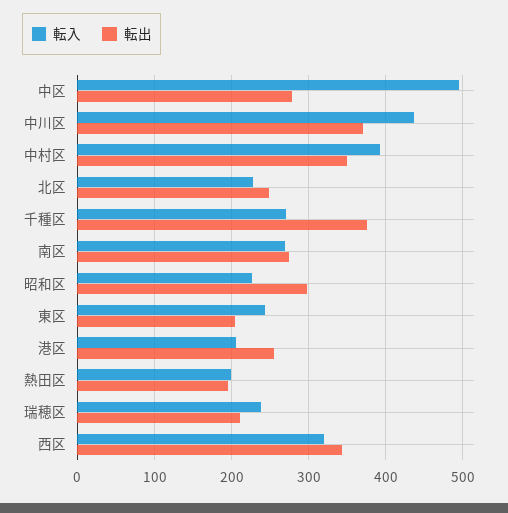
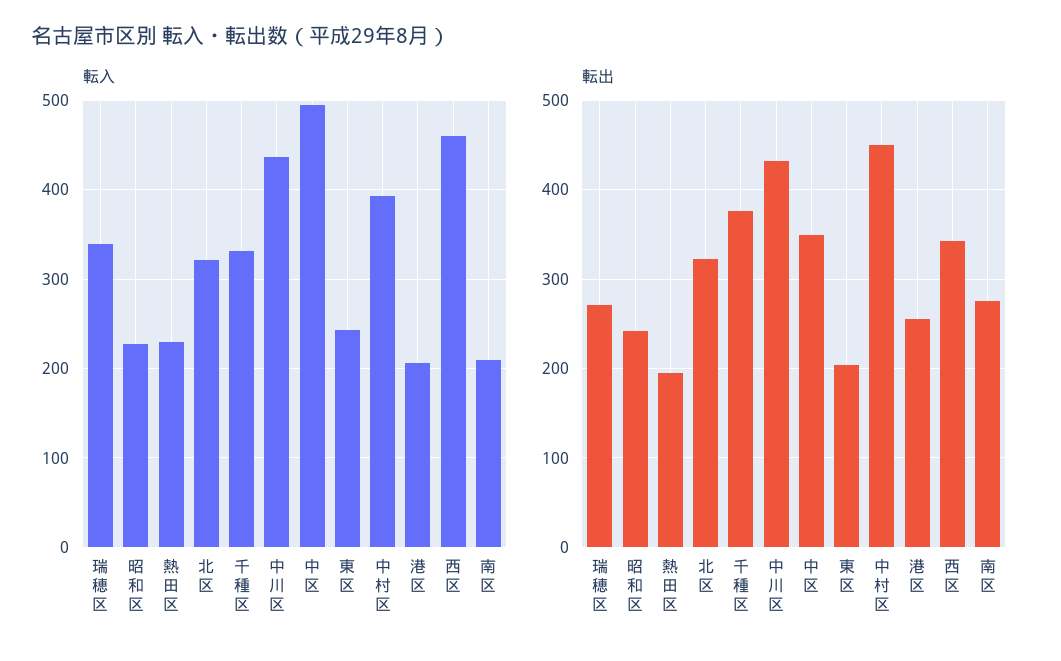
  {
    "転入": {
      "中区": 500,
      "中川区": 440,
      "中村区": 390,
-     "北区": 230,
+     "北区": 320,
-     "千種区": 270,
+     "千種区": 330,
-     "南区": 270,
+     "南区": 210,
      "昭和区": 230,
      "東区": 240,
      "港区": 210,
-     "熱田区": 200,
+     "熱田区": 230,
-     "瑞穂区": 240,
+     "瑞穂区": 340,
-     "西区": 320
+     "西区": 460
    },
    "転出": {
-     "中区": 280,
+     "中区": 350,
-     "中川区": 370,
+     "中川区": 430,
-     "中村区": 350,
+     "中村区": 450,
-     "北区": 250,
+     "北区": 320,
      "千種区": 380,
      "南区": 280,
-     "昭和区": 300,
+     "昭和区": 240,
      "東区": 200,
      "港区": 260,
      "熱田区": 200,
-     "瑞穂区": 210,
+     "瑞穂区": 270,
      "西区": 340
    }
  }

